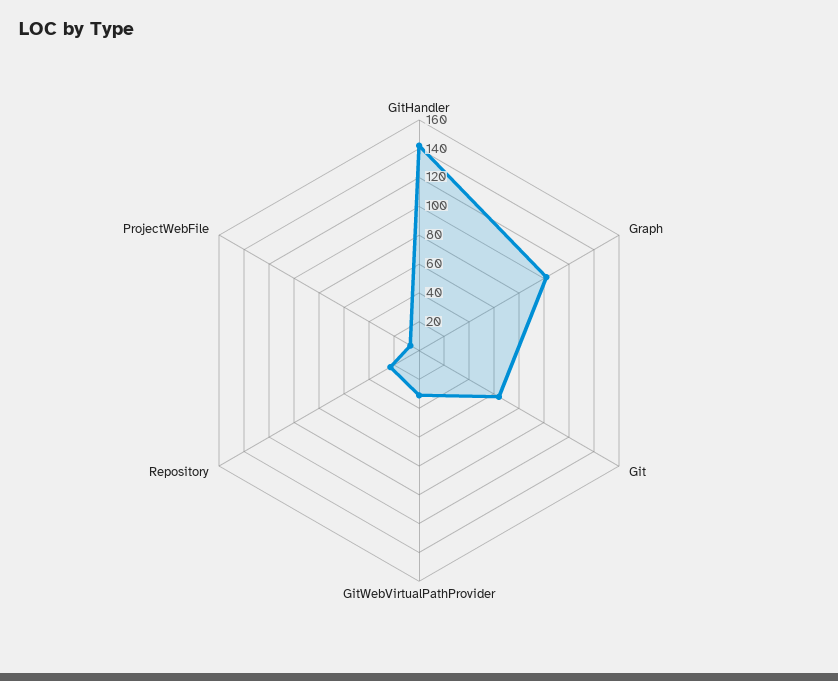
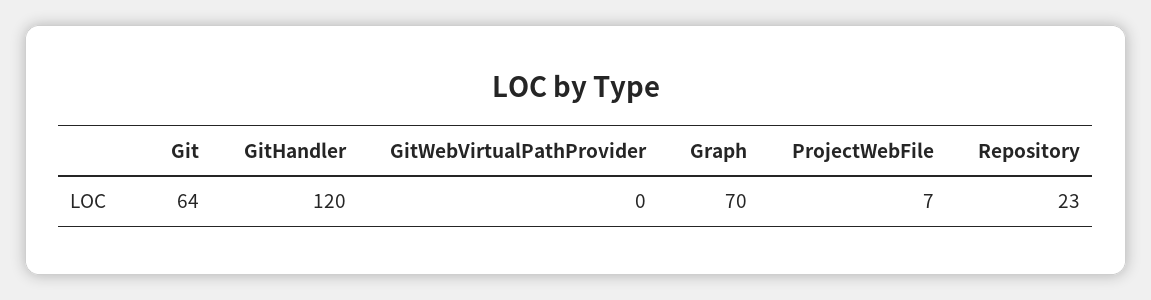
  {
-   "GitHandler": 140,
+   "GitHandler": 120,
-   "Graph": 100,
+   "Graph": 70,
    "Git": 64,
-   "GitWebVirtualPathProvider": 30,
+   "GitWebVirtualPathProvider": 0,
    "Repository": 23,
    "ProjectWebFile": 7
  }

